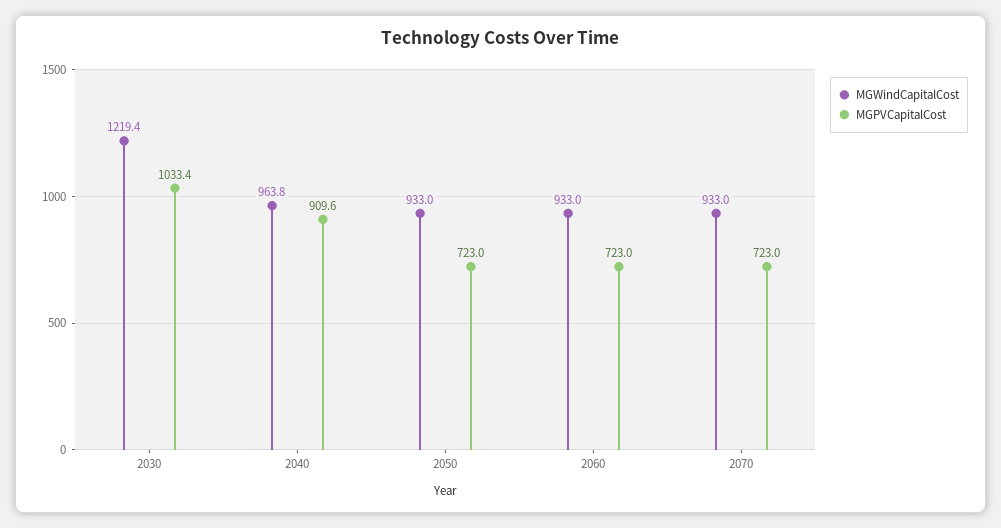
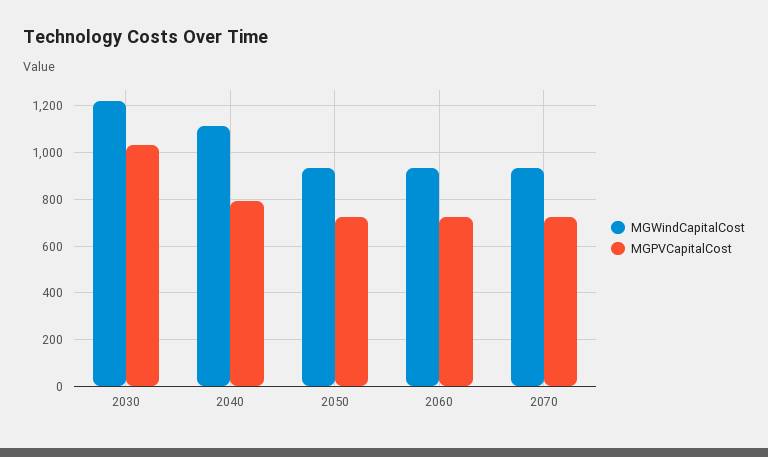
  {
    "MGWindCapitalCost": {
      "2030": 1219.4,
-     "2040": 963.8,
+     "2040": 1100,
      "2050": 933,
      "2060": 933,
      "2070": 933
    },
    "MGPVCapitalCost": {
      "2030": 1033.4,
-     "2040": 909.6,
+     "2040": 800,
      "2050": 723,
      "2060": 723,
      "2070": 723
    }
  }

